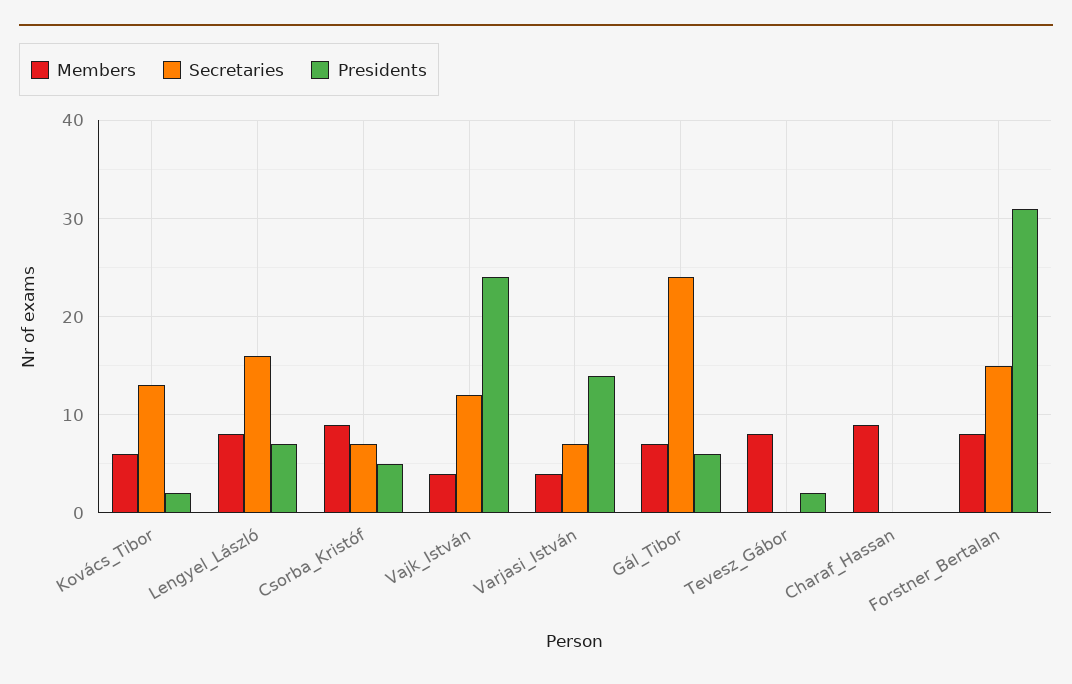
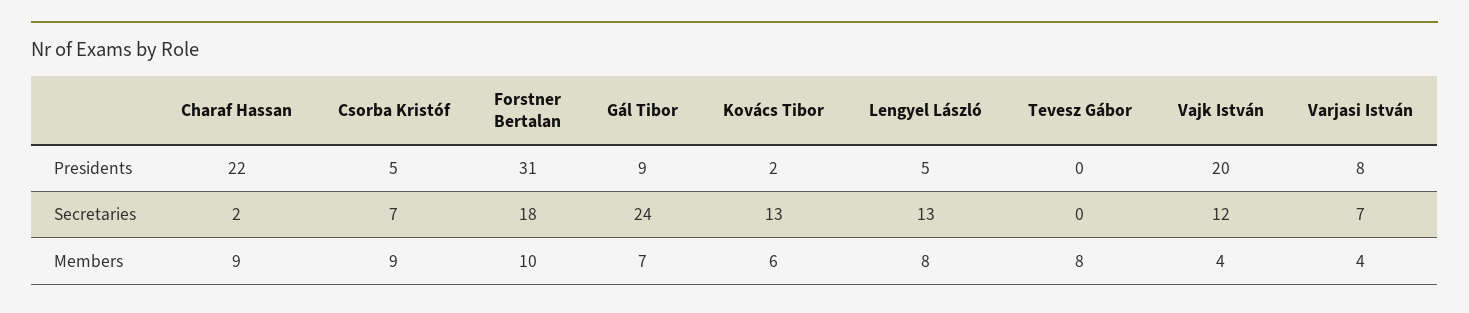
  {
    "Members": {
      "Kovács_Tibor": 6,
      "Lengyel_László": 8,
      "Csorba_Kristóf": 9,
      "Vajk_István": 4,
      "Varjasi_István": 4,
      "Gál_Tibor": 7,
      "Tevesz_Gábor": 8,
      "Charaf_Hassan": 9,
-     "Forstner_Bertalan": 8
+     "Forstner_Bertalan": 10
    },
    "Secretaries": {
      "Kovács_Tibor": 13,
-     "Lengyel_László": 16,
+     "Lengyel_László": 13,
      "Csorba_Kristóf": 7,
      "Vajk_István": 12,
      "Varjasi_István": 7,
      "Gál_Tibor": 24,
      "Tevesz_Gábor": 0,
-     "Charaf_Hassan": 0,
+     "Charaf_Hassan": 2,
-     "Forstner_Bertalan": 15
+     "Forstner_Bertalan": 18
    },
    "Presidents": {
      "Kovács_Tibor": 2,
-     "Lengyel_László": 7,
+     "Lengyel_László": 5,
      "Csorba_Kristóf": 5,
-     "Vajk_István": 24,
+     "Vajk_István": 20,
-     "Varjasi_István": 14,
+     "Varjasi_István": 8,
-     "Gál_Tibor": 6,
+     "Gál_Tibor": 9,
-     "Tevesz_Gábor": 2,
+     "Tevesz_Gábor": 0,
-     "Charaf_Hassan": 0,
+     "Charaf_Hassan": 22,
      "Forstner_Bertalan": 31
    }
  }

